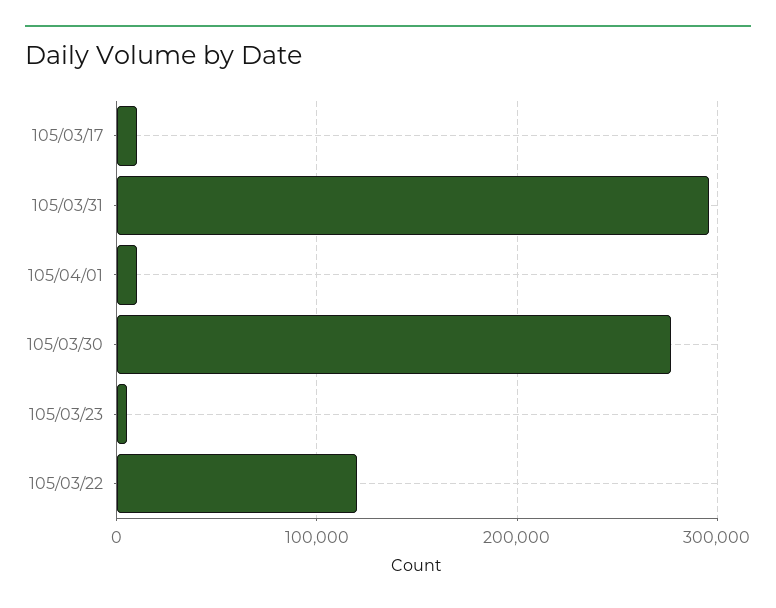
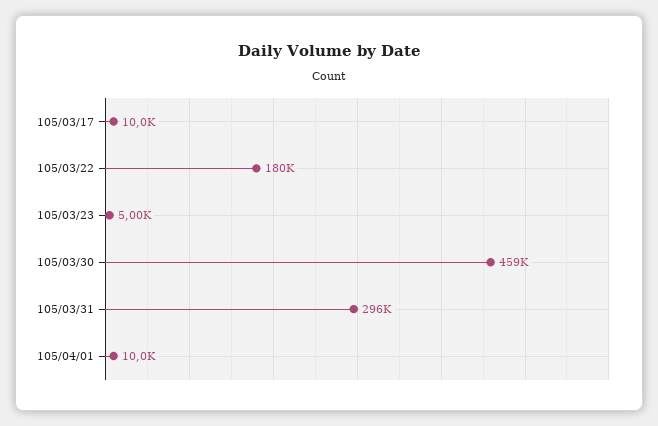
  {
    "105/03/17": 10000,
    "105/03/31": 296000,
    "105/04/01": 10000,
-   "105/03/30": 280000,
+   "105/03/30": 459000,
    "105/03/23": 5000,
-   "105/03/22": 120000
+   "105/03/22": 180000
  }

